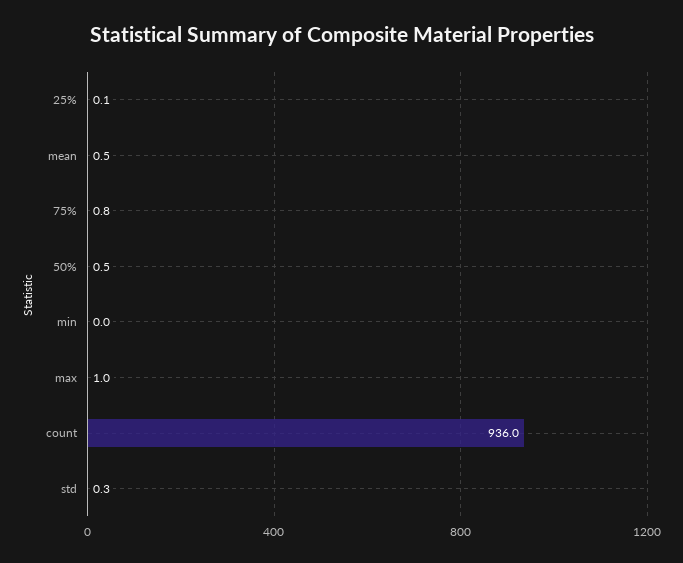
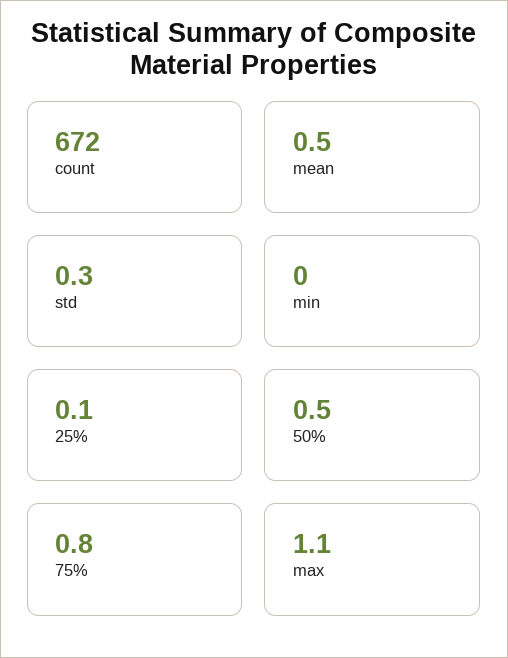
  {
    "25%": 0.1,
    "mean": 0.5,
    "75%": 0.8,
    "50%": 0.5,
    "min": 0,
-   "max": 1,
+   "max": 1.1,
-   "count": 936,
+   "count": 672,
    "std": 0.3
  }

